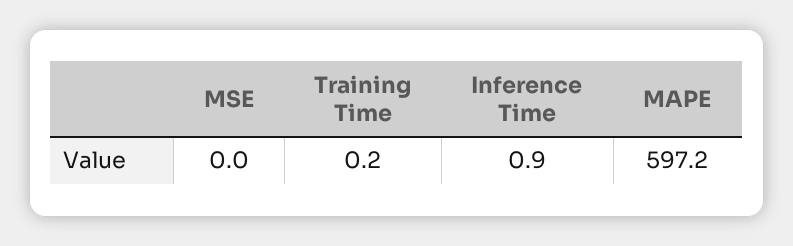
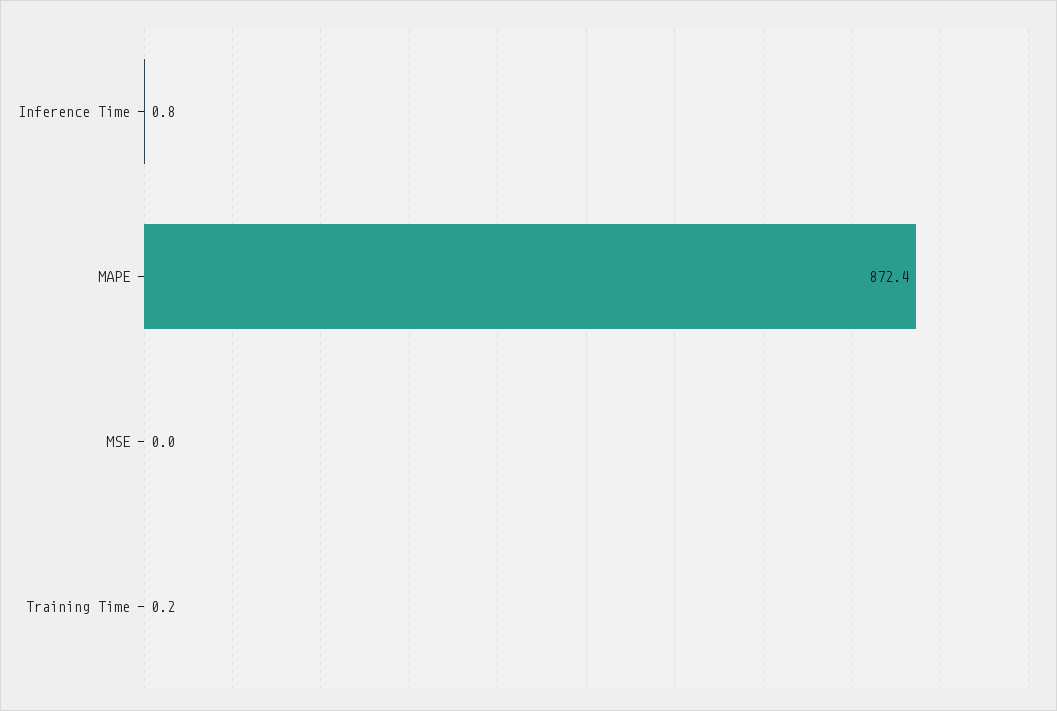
  {
    "MSE": 0,
    "Training Time": 0.2,
-   "Inference Time": 0.9,
+   "Inference Time": 0.8,
-   "MAPE": 597.2
+   "MAPE": 872.4
  }

